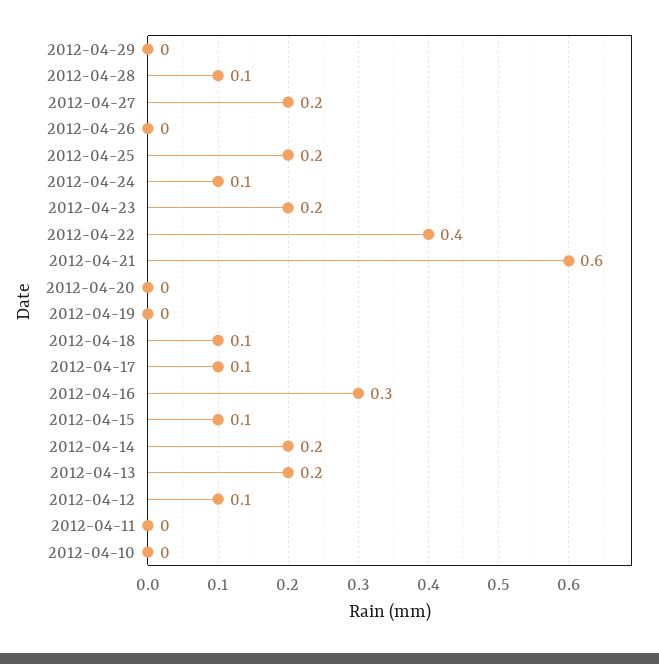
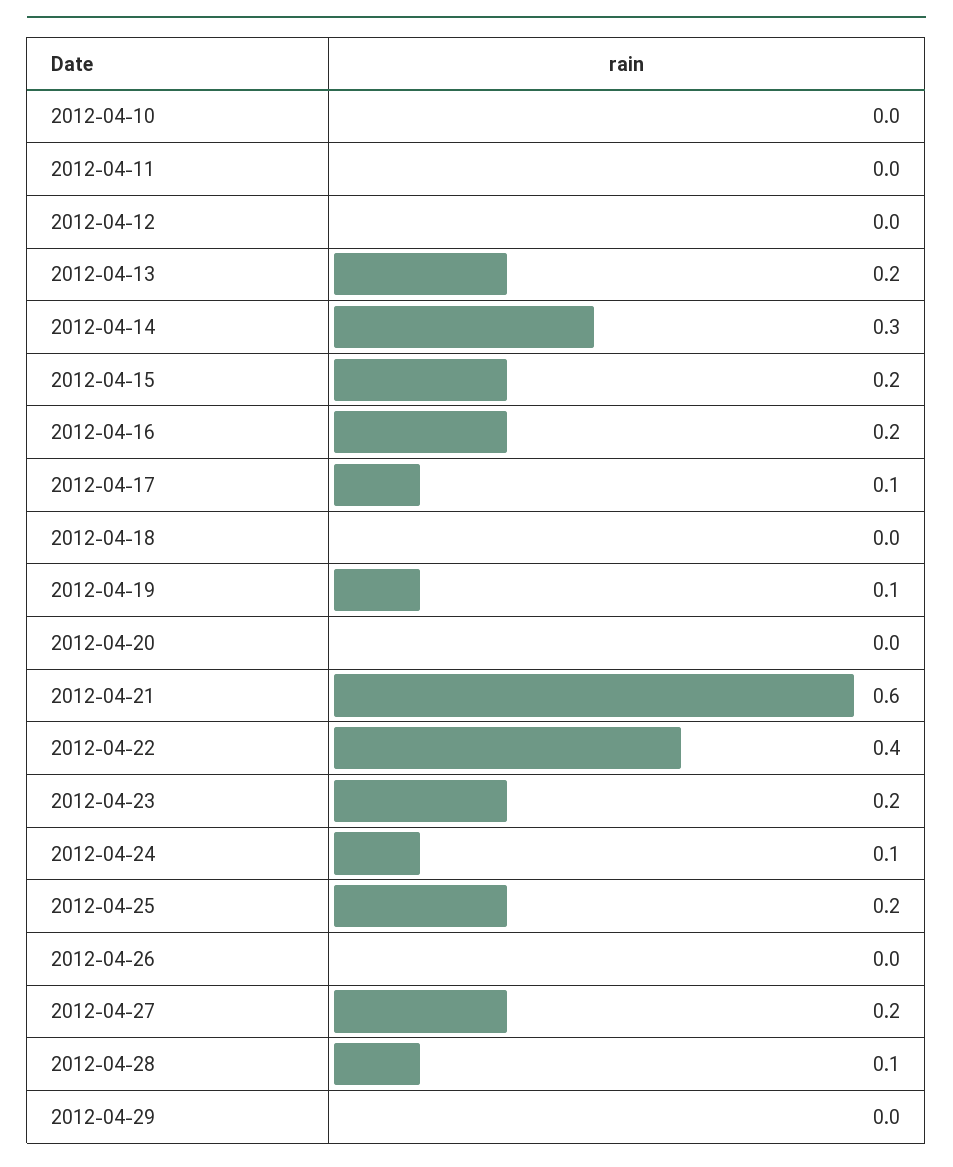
  {
    "2012-04-29": 0,
    "2012-04-28": 0.1,
    "2012-04-27": 0.2,
    "2012-04-26": 0,
    "2012-04-25": 0.2,
    "2012-04-24": 0.1,
    "2012-04-23": 0.2,
    "2012-04-22": 0.4,
    "2012-04-21": 0.6,
    "2012-04-20": 0,
-   "2012-04-19": 0,
+   "2012-04-19": 0.1,
-   "2012-04-18": 0.1,
+   "2012-04-18": 0,
    "2012-04-17": 0.1,
-   "2012-04-16": 0.3,
+   "2012-04-16": 0.2,
-   "2012-04-15": 0.1,
+   "2012-04-15": 0.2,
-   "2012-04-14": 0.2,
+   "2012-04-14": 0.3,
    "2012-04-13": 0.2,
-   "2012-04-12": 0.1,
+   "2012-04-12": 0,
    "2012-04-11": 0,
    "2012-04-10": 0
  }

